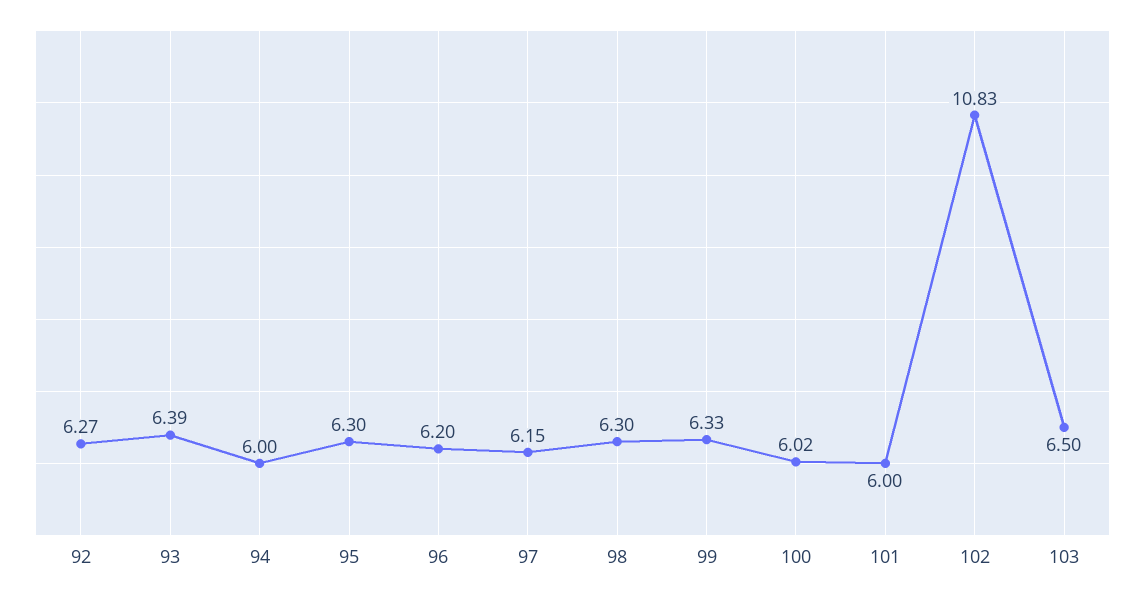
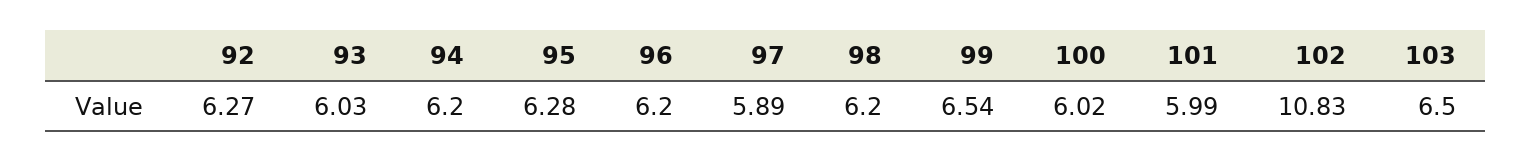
  {
    "92": 6.27,
-   "93": 6.39,
+   "93": 6.03,
-   "94": 6,
+   "94": 6.2,
-   "95": 6.3,
+   "95": 6.28,
    "96": 6.2,
-   "97": 6.15,
+   "97": 5.89,
-   "98": 6.3,
+   "98": 6.2,
-   "99": 6.33,
+   "99": 6.54,
    "100": 6.02,
-   "101": 6,
+   "101": 5.99,
    "102": 10.83,
    "103": 6.5
  }

